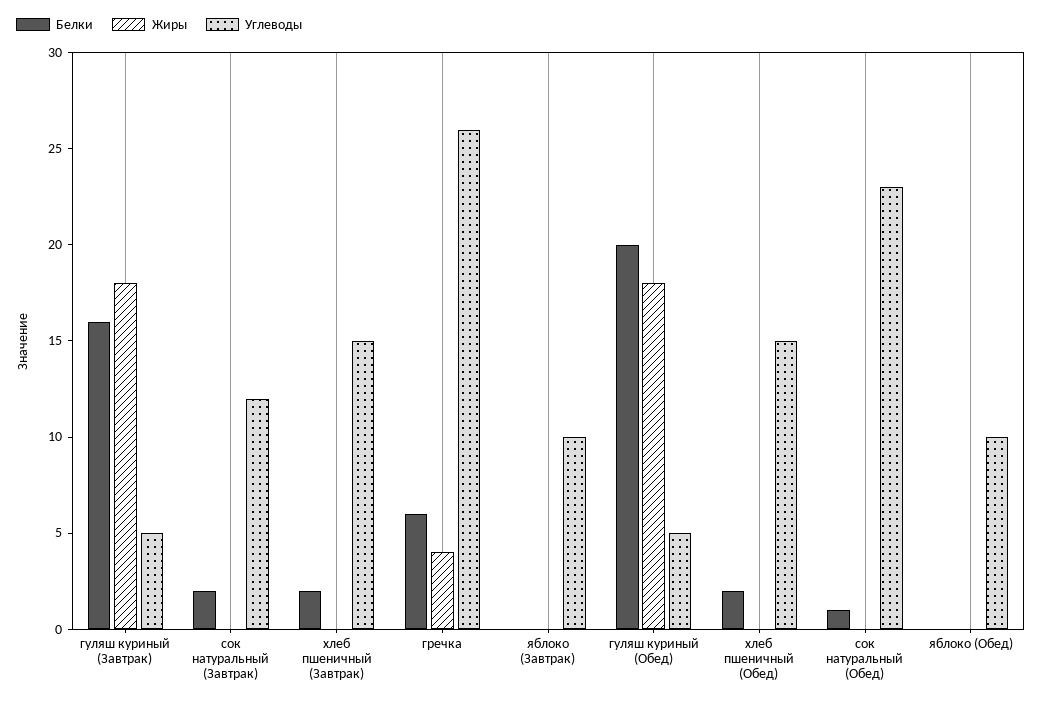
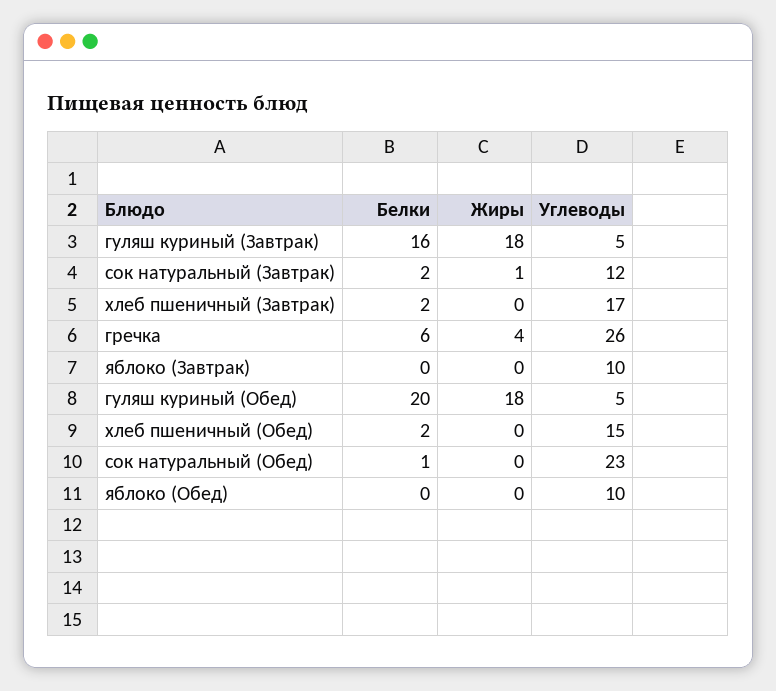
  {
    "Белки": {
      "гуляш куриный (Завтрак)": 16,
      "сок натуральный (Завтрак)": 2,
      "хлеб пшеничный (Завтрак)": 2,
      "гречка": 6,
      "яблоко (Завтрак)": 0,
      "гуляш куриный (Обед)": 20,
      "хлеб пшеничный (Обед)": 2,
      "сок натуральный (Обед)": 1,
      "яблоко (Обед)": 0
    },
    "Жиры": {
      "гуляш куриный (Завтрак)": 18,
-     "сок натуральный (Завтрак)": 0,
+     "сок натуральный (Завтрак)": 1,
      "хлеб пшеничный (Завтрак)": 0,
      "гречка": 4,
      "яблоко (Завтрак)": 0,
      "гуляш куриный (Обед)": 18,
      "хлеб пшеничный (Обед)": 0,
      "сок натуральный (Обед)": 0,
      "яблоко (Обед)": 0
    },
    "Углеводы": {
      "гуляш куриный (Завтрак)": 5,
      "сок натуральный (Завтрак)": 12,
-     "хлеб пшеничный (Завтрак)": 15,
+     "хлеб пшеничный (Завтрак)": 17,
      "гречка": 26,
      "яблоко (Завтрак)": 10,
      "гуляш куриный (Обед)": 5,
      "хлеб пшеничный (Обед)": 15,
      "сок натуральный (Обед)": 23,
      "яблоко (Обед)": 10
    }
  }

